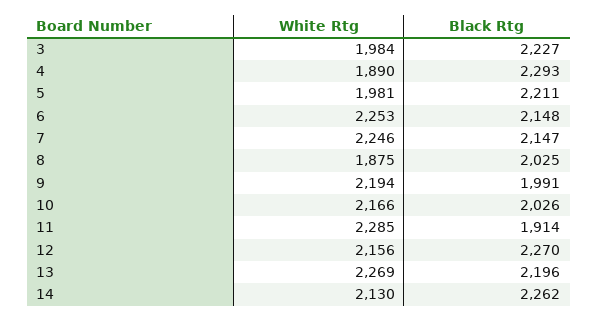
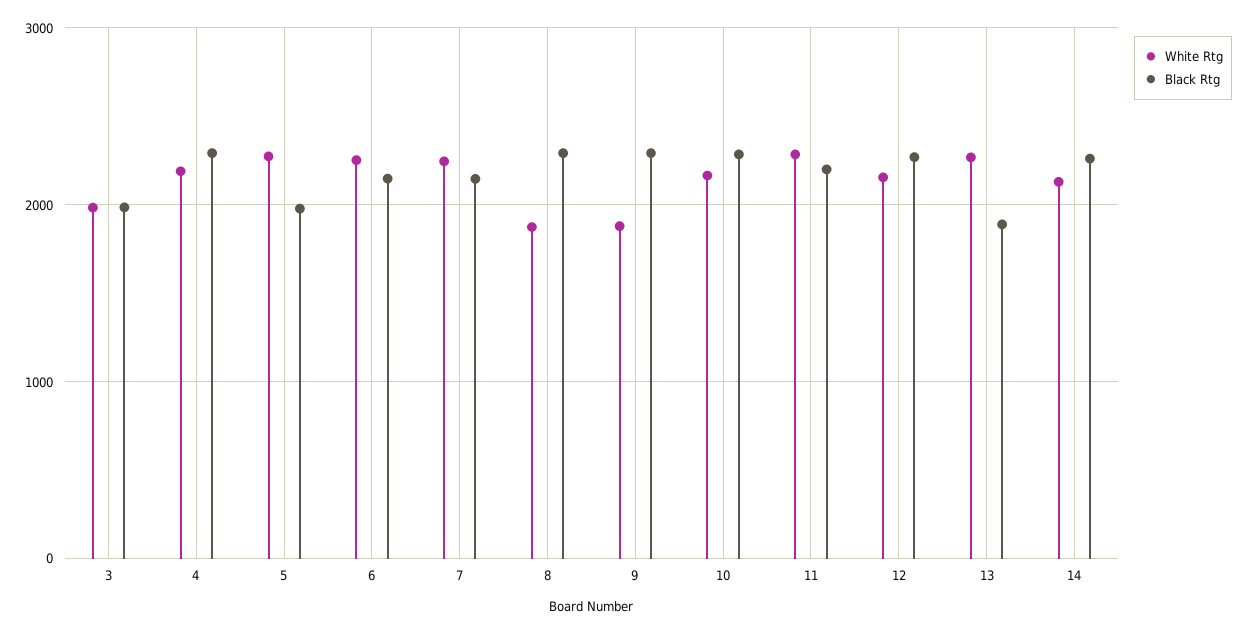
  {
    "White Rtg": {
      "3": 1984,
-     "4": 1890,
+     "4": 2200,
-     "5": 1981,
+     "5": 2300,
      "6": 2253,
      "7": 2246,
      "8": 1875,
-     "9": 2194,
+     "9": 1900,
      "10": 2166,
      "11": 2285,
      "12": 2156,
      "13": 2269,
      "14": 2130
    },
    "Black Rtg": {
-     "3": 2227,
+     "3": 2000,
      "4": 2293,
-     "5": 2211,
+     "5": 2000,
      "6": 2148,
      "7": 2147,
-     "8": 2025,
+     "8": 2300,
-     "9": 1991,
+     "9": 2300,
-     "10": 2026,
+     "10": 2300,
-     "11": 1914,
+     "11": 2200,
      "12": 2270,
-     "13": 2196,
+     "13": 1900,
      "14": 2262
    }
  }

